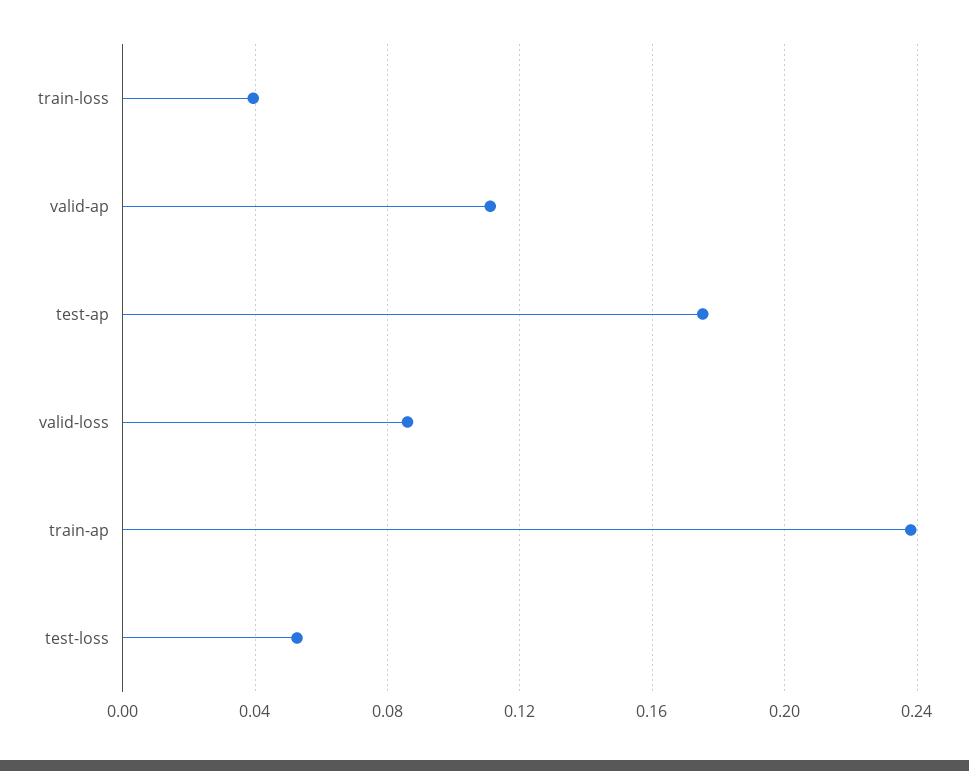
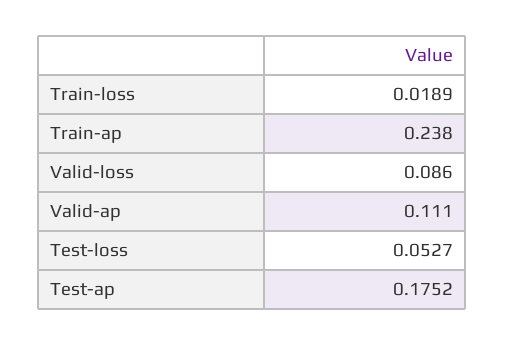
  {
-   "train-loss": 0.04,
+   "train-loss": 0.0189,
    "valid-ap": 0.111,
    "test-ap": 0.1752,
    "valid-loss": 0.086,
    "train-ap": 0.238,
    "test-loss": 0.0527
  }

